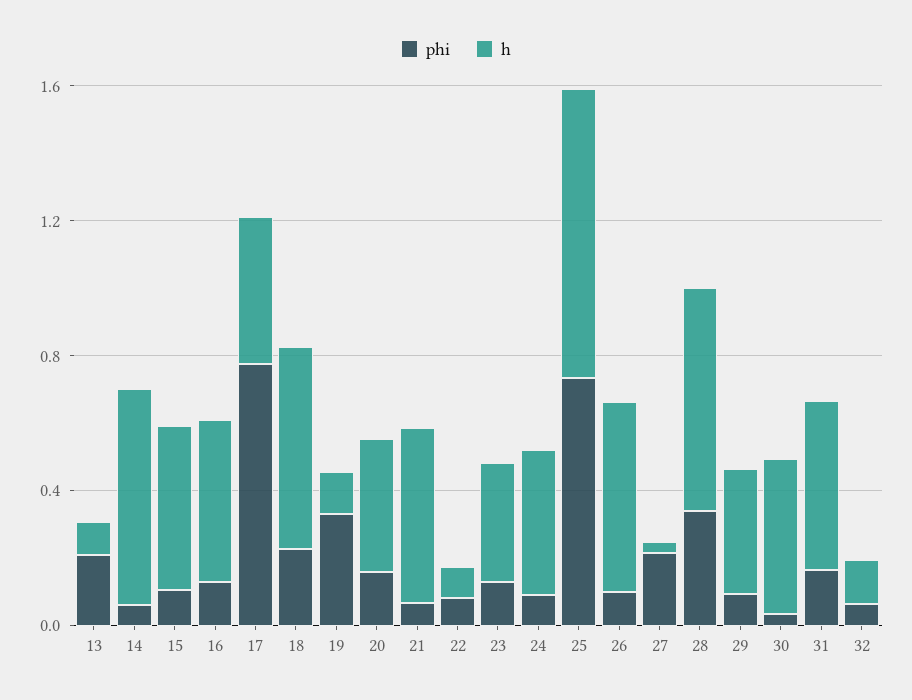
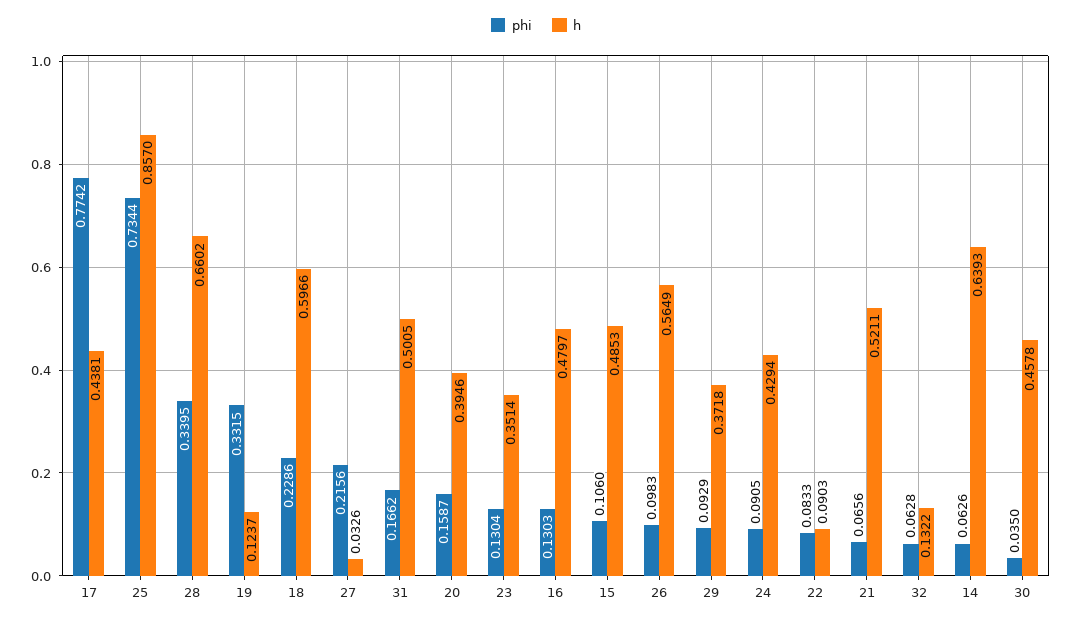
  {
    "phi": {
-     "13": 0.2,
      "14": 0.0626,
      "15": 0.106,
      "16": 0.1303,
      "17": 0.7742,
      "18": 0.2286,
      "19": 0.3315,
      "20": 0.1587,
      "21": 0.0656,
      "22": 0.0833,
      "23": 0.1304,
      "24": 0.0905,
      "25": 0.7344,
      "26": 0.0983,
      "27": 0.2156,
      "28": 0.3395,
      "29": 0.0929,
      "30": 0.035,
      "31": 0.1662,
      "32": 0.0628
    },
    "h": {
-     "13": 0.1,
      "14": 0.6393,
      "15": 0.4853,
      "16": 0.4797,
      "17": 0.4381,
      "18": 0.5966,
      "19": 0.1237,
      "20": 0.3946,
      "21": 0.5211,
      "22": 0.0903,
      "23": 0.3514,
      "24": 0.4294,
      "25": 0.857,
      "26": 0.5649,
      "27": 0.0326,
      "28": 0.6602,
      "29": 0.3718,
      "30": 0.4578,
      "31": 0.5005,
      "32": 0.1322
    }
  }

